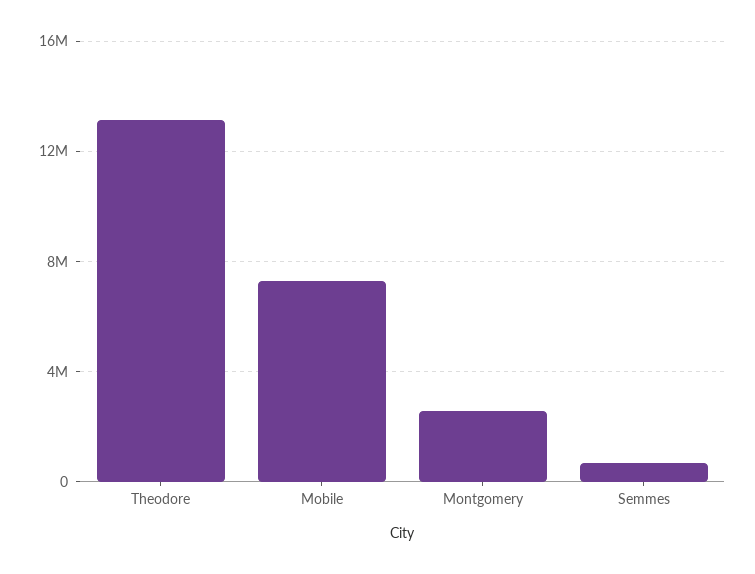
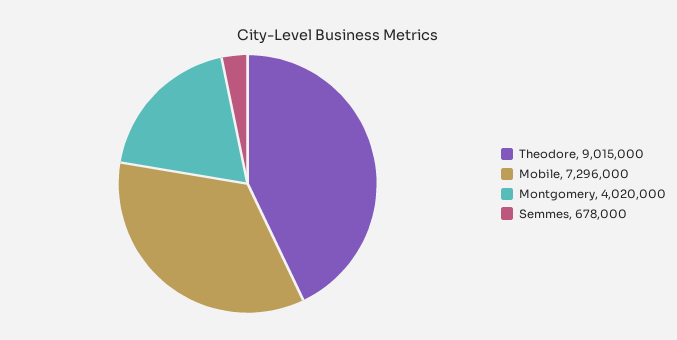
  {
-   "Theodore": 13000000,
+   "Theodore": 9015000,
    "Mobile": 7296000,
-   "Montgomery": 2500000,
+   "Montgomery": 4020000,
    "Semmes": 678000
  }

